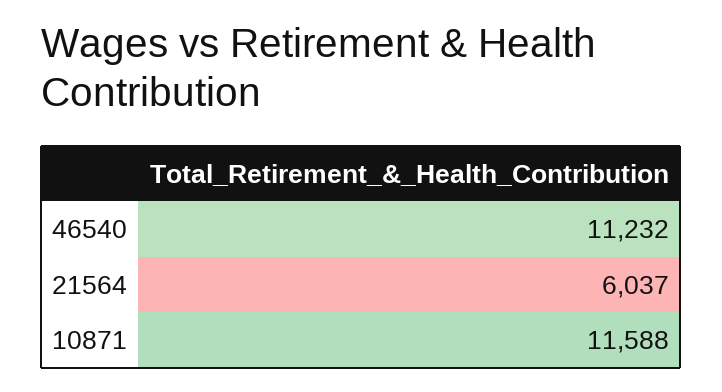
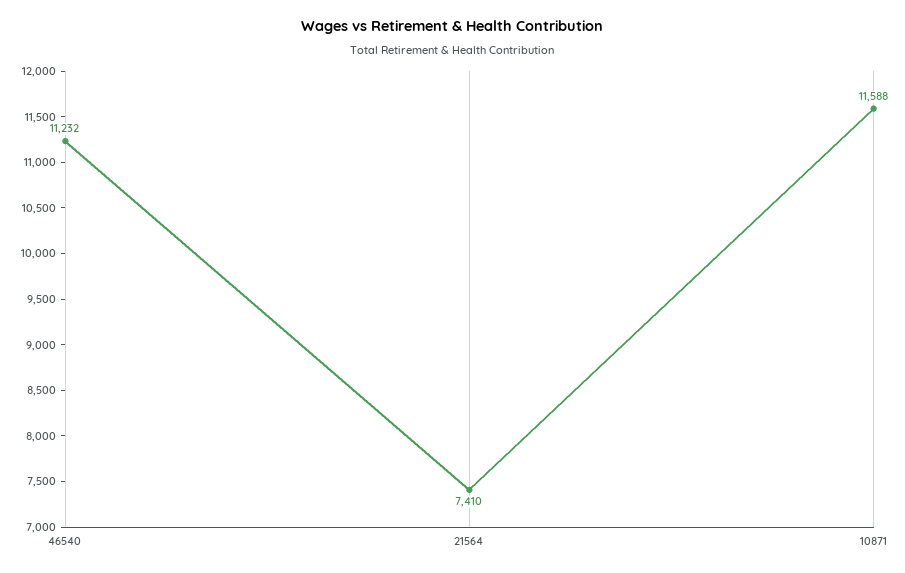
  {
    "46540": 11232,
-   "21564": 6037,
+   "21564": 7410,
    "10871": 11588
  }

